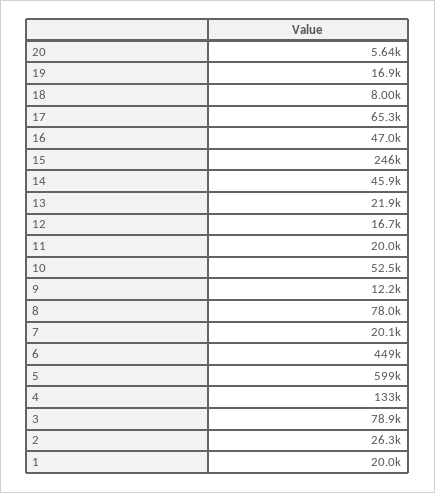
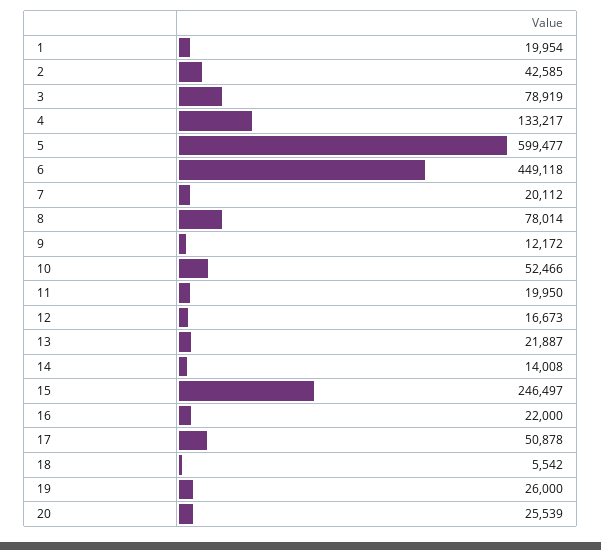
  {
-   "20": 5640,
+   "20": 25539,
-   "19": 16900,
+   "19": 26000,
-   "18": 8000,
+   "18": 5542,
-   "17": 65300,
+   "17": 50878,
-   "16": 47000,
+   "16": 22000,
    "15": 246497,
-   "14": 45900,
+   "14": 14008,
    "13": 21887,
    "12": 16673,
    "11": 19950,
    "10": 52466,
    "9": 12172,
    "8": 78014,
    "7": 20112,
    "6": 449118,
    "5": 599477,
    "4": 133217,
    "3": 78919,
-   "2": 26300,
+   "2": 42585,
    "1": 19954
  }

